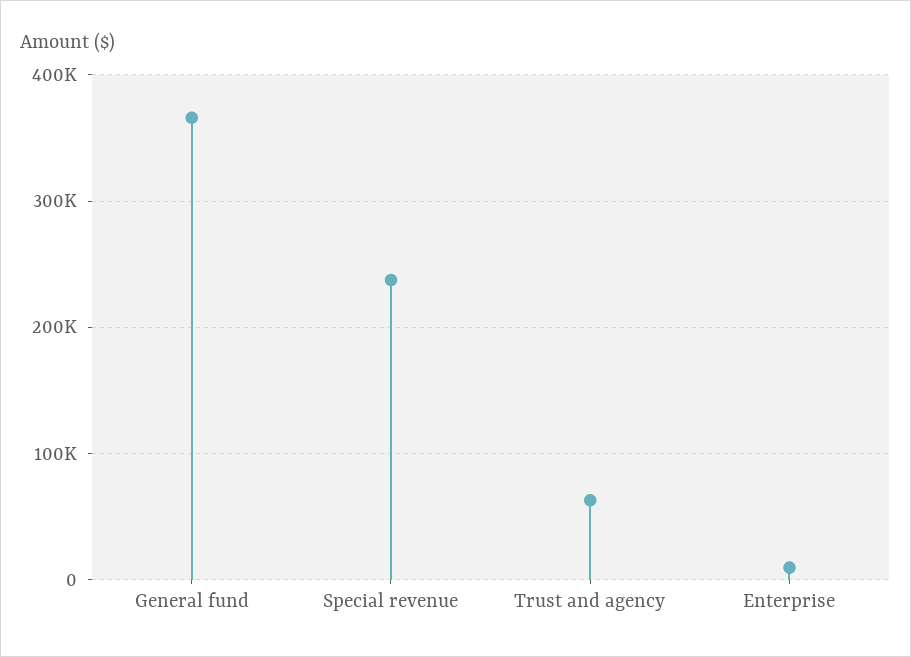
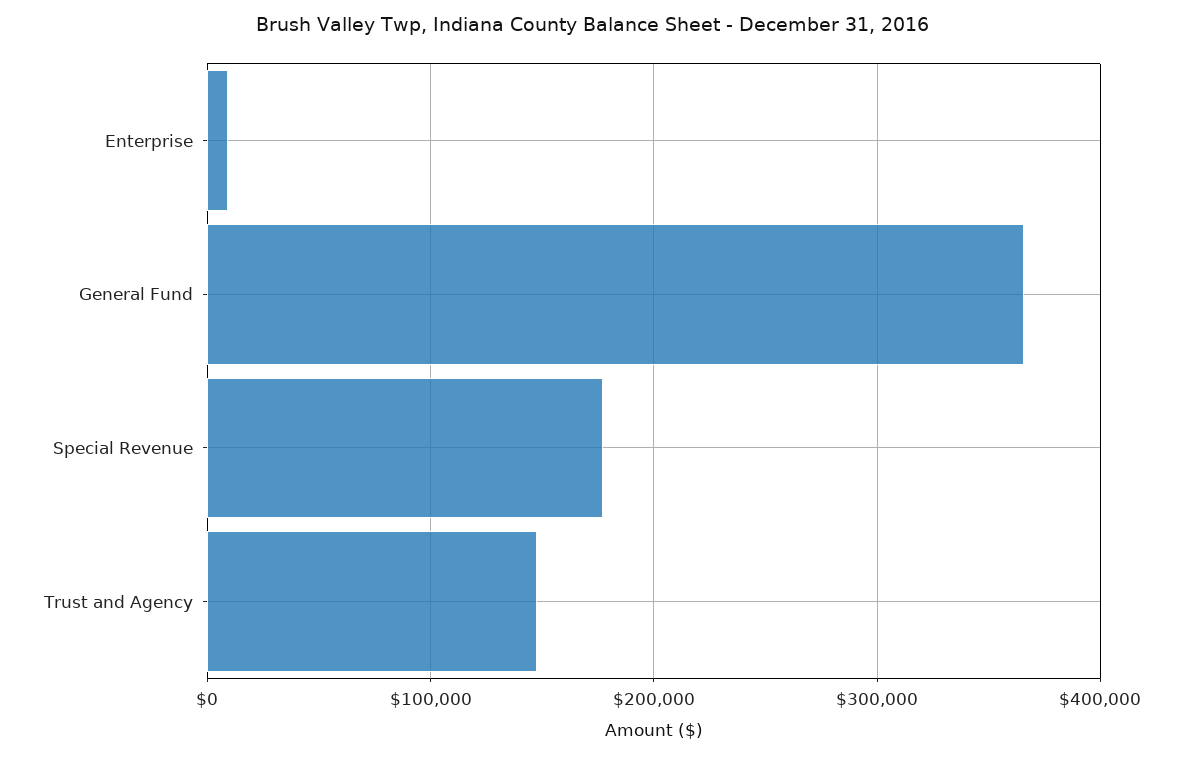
  {
    "General fund": 370000,
-   "Special revenue": 240000,
+   "Special revenue": 180000,
-   "Trust and agency": 60000,
+   "Trust and agency": 150000,
    "Enterprise": 10000
  }

